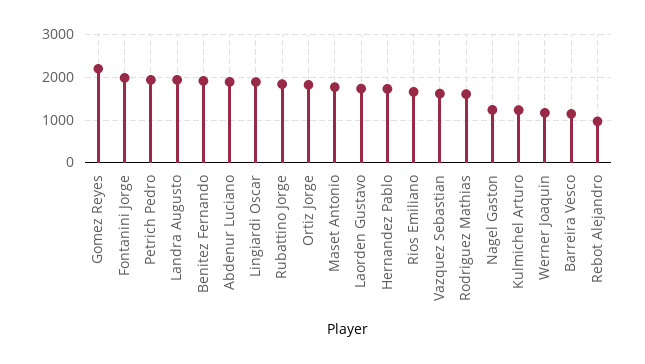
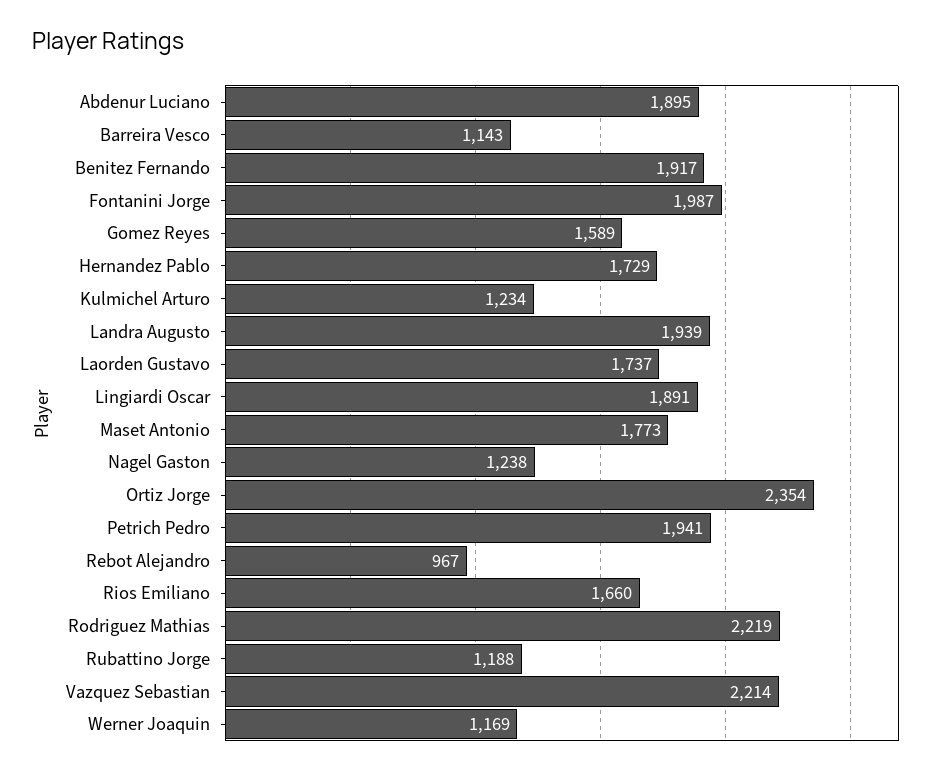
  {
-   "Gomez Reyes": 2200,
+   "Gomez Reyes": 1589,
    "Fontanini Jorge": 1987,
    "Petrich Pedro": 1941,
    "Landra Augusto": 1939,
    "Benitez Fernando": 1917,
    "Abdenur Luciano": 1895,
    "Lingiardi Oscar": 1891,
-   "Rubattino Jorge": 1800,
+   "Rubattino Jorge": 1188,
-   "Ortiz Jorge": 1800,
+   "Ortiz Jorge": 2354,
    "Maset Antonio": 1773,
    "Laorden Gustavo": 1737,
    "Hernandez Pablo": 1729,
    "Rios Emiliano": 1660,
-   "Vazquez Sebastian": 1600,
+   "Vazquez Sebastian": 2214,
-   "Rodriguez Mathias": 1600,
+   "Rodriguez Mathias": 2219,
    "Nagel Gaston": 1238,
    "Kulmichel Arturo": 1234,
    "Werner Joaquin": 1169,
    "Barreira Vesco": 1143,
    "Rebot Alejandro": 967
  }

